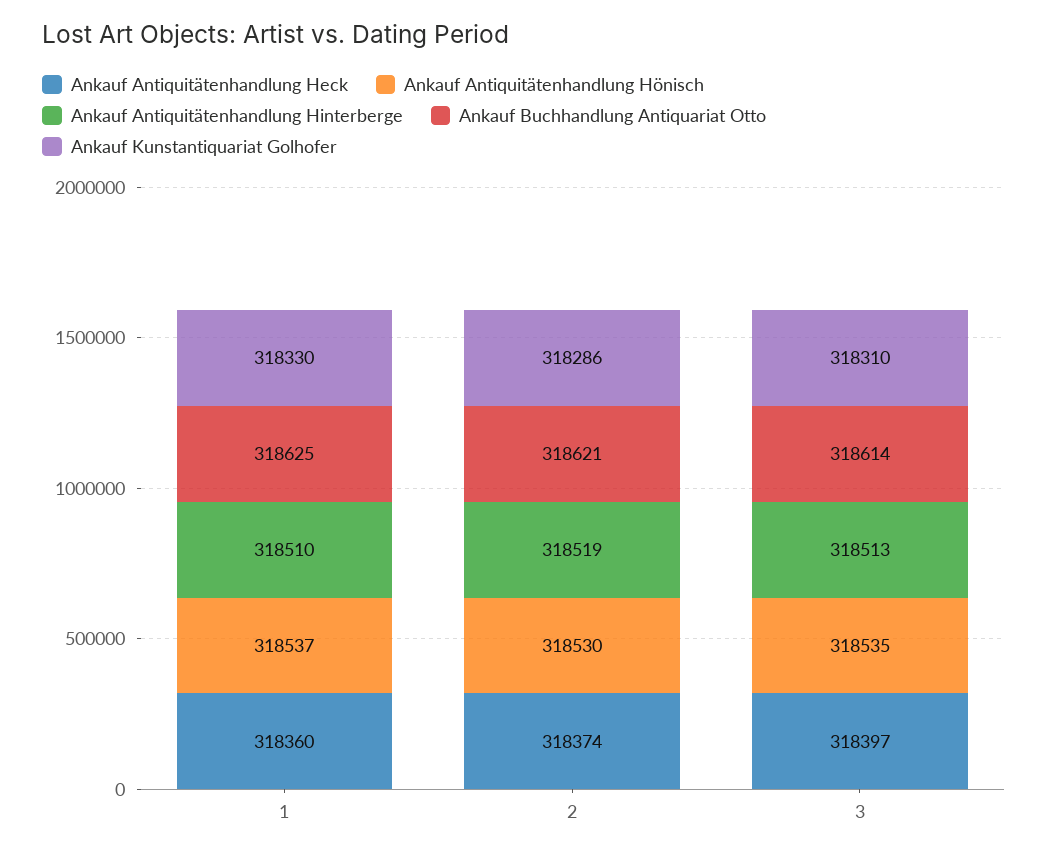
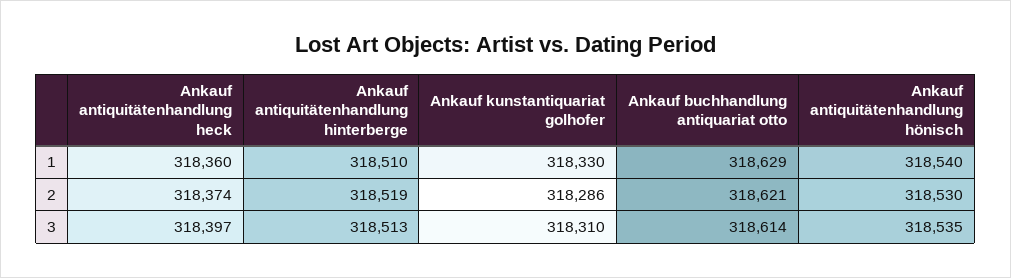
  {
    "Ankauf Antiquitätenhandlung Heck": {
      "1": 318360,
      "2": 318374,
      "3": 318397
    },
    "Ankauf Antiquitätenhandlung Hönisch": {
-     "1": 318537,
+     "1": 318540,
      "2": 318530,
      "3": 318535
    },
    "Ankauf Antiquitätenhandlung Hinterberge": {
      "1": 318510,
      "2": 318519,
      "3": 318513
    },
    "Ankauf Buchhandlung Antiquariat Otto": {
-     "1": 318625,
+     "1": 318629,
      "2": 318621,
      "3": 318614
    },
    "Ankauf Kunstantiquariat Golhofer": {
      "1": 318330,
      "2": 318286,
      "3": 318310
    }
  }

